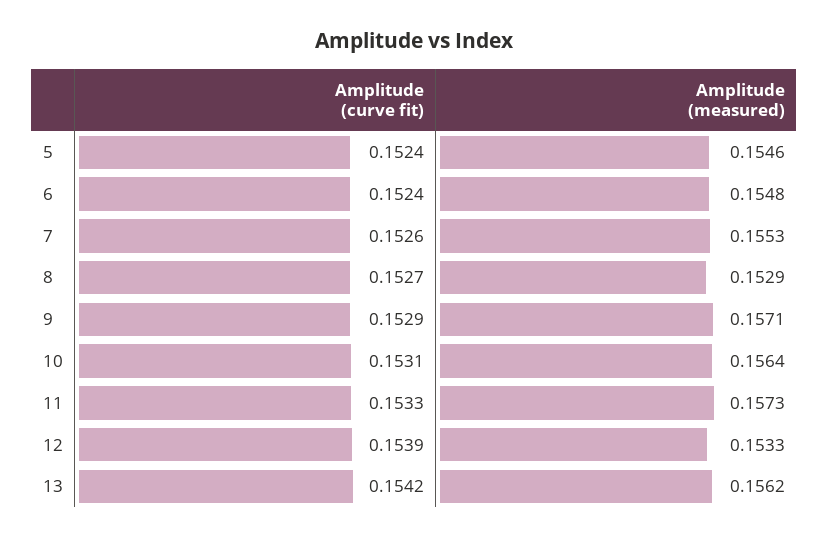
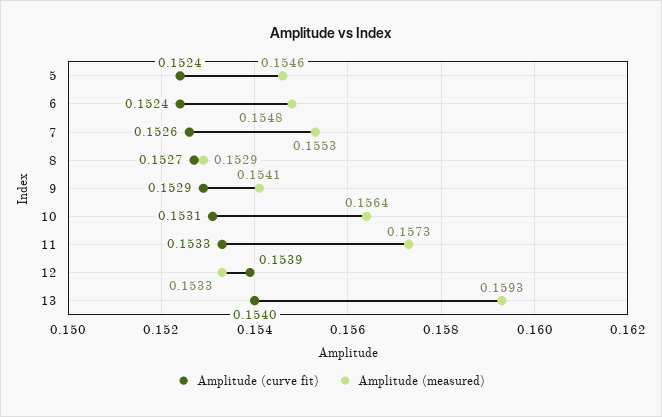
  {
    "Amplitude (curve fit)": {
      "5": 0.1524,
      "6": 0.1524,
      "7": 0.1526,
      "8": 0.1527,
      "9": 0.1529,
      "10": 0.1531,
      "11": 0.1533,
      "12": 0.1539,
-     "13": 0.1542
+     "13": 0.154
    },
    "Amplitude (measured)": {
      "5": 0.1546,
      "6": 0.1548,
      "7": 0.1553,
      "8": 0.1529,
-     "9": 0.1571,
+     "9": 0.1541,
      "10": 0.1564,
      "11": 0.1573,
      "12": 0.1533,
-     "13": 0.1562
+     "13": 0.1593
    }
  }

